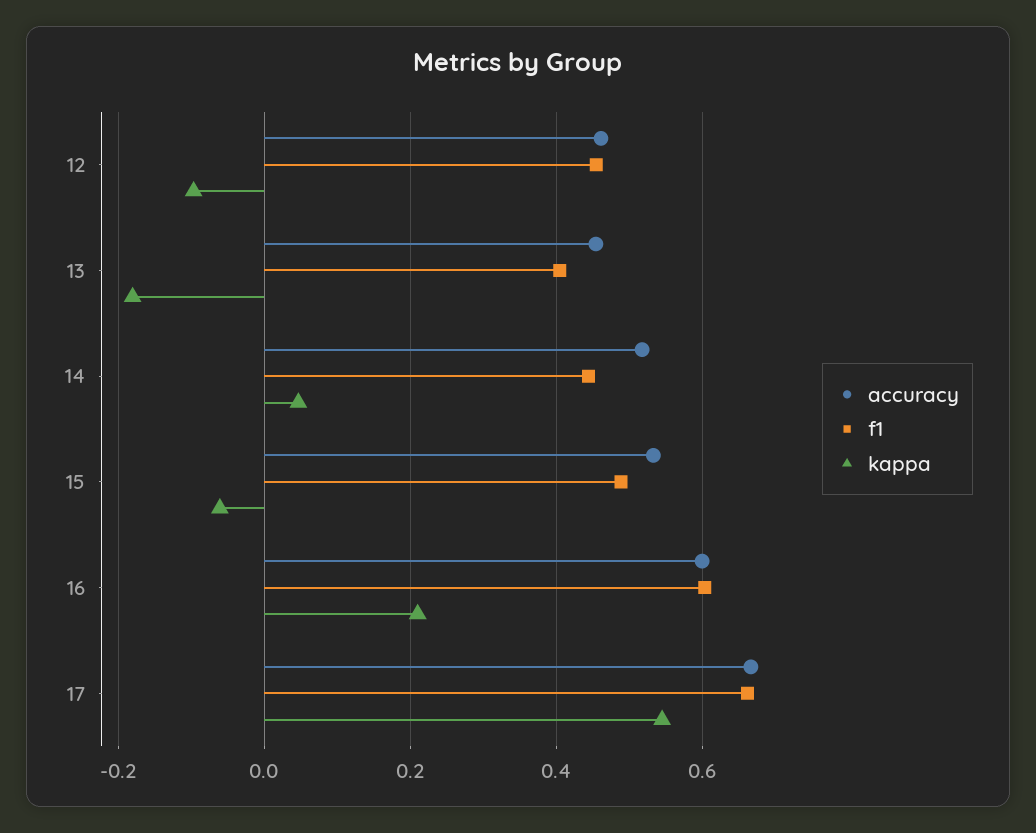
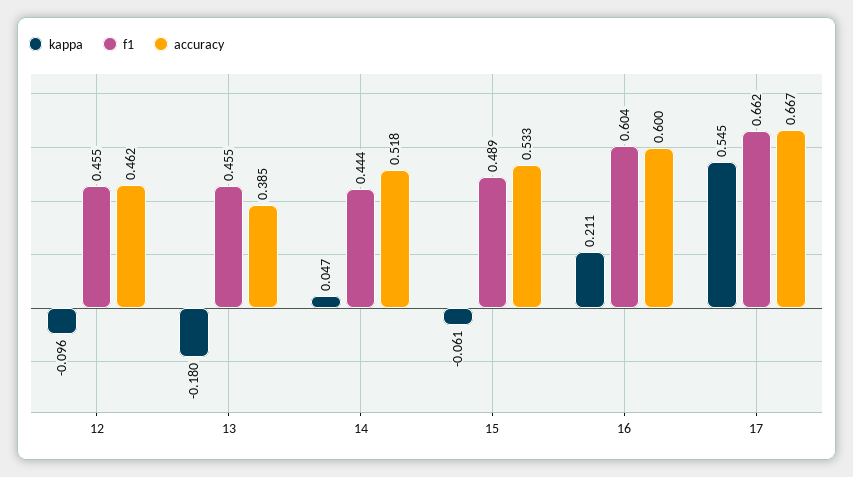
  {
    "accuracy": {
      "12": 0.462,
-     "13": 0.46,
+     "13": 0.385,
      "14": 0.518,
      "15": 0.533,
      "16": 0.6,
      "17": 0.667
    },
    "f1": {
      "12": 0.455,
-     "13": 0.4,
+     "13": 0.455,
      "14": 0.444,
      "15": 0.489,
      "16": 0.604,
      "17": 0.662
    },
    "kappa": {
      "12": -0.096,
      "13": -0.18,
      "14": 0.047,
      "15": -0.061,
      "16": 0.211,
      "17": 0.545
    }
  }

